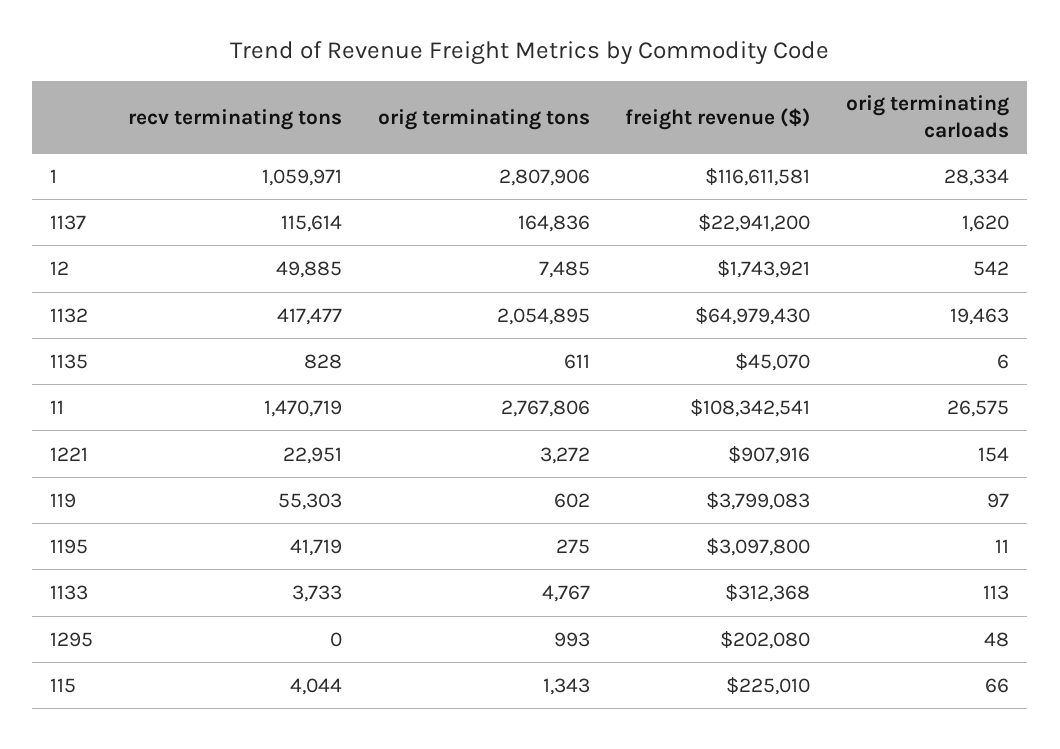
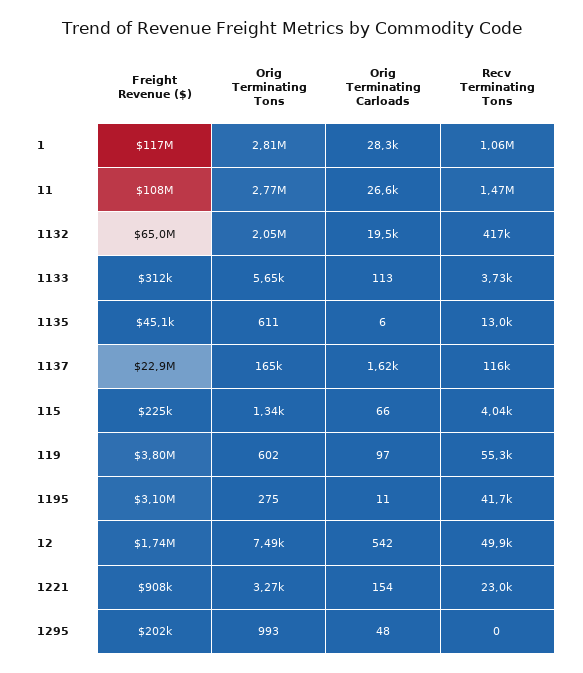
  {
    "recv terminating tons": {
      "1": 1059971,
      "1137": 115614,
      "12": 49885,
      "1132": 417477,
-     "1135": 828,
+     "1135": 13000,
      "11": 1470719,
      "1221": 22951,
      "119": 55303,
      "1195": 41719,
      "1133": 3733,
      "1295": 0,
      "115": 4044
    },
    "orig terminating tons": {
      "1": 2807906,
      "1137": 164836,
      "12": 7485,
      "1132": 2054895,
      "1135": 611,
      "11": 2767806,
      "1221": 3272,
      "119": 602,
      "1195": 275,
-     "1133": 4767,
+     "1133": 5650,
      "1295": 993,
      "115": 1343
    },
    "freight revenue ($)": {
      "1": 116611581,
      "1137": 22941200,
      "12": 1743921,
      "1132": 64979430,
      "1135": 45070,
      "11": 108342541,
      "1221": 907916,
      "119": 3799083,
      "1195": 3097800,
      "1133": 312368,
      "1295": 202080,
      "115": 225010
    },
    "orig terminating carloads": {
      "1": 28334,
      "1137": 1620,
      "12": 542,
      "1132": 19463,
      "1135": 6,
      "11": 26575,
      "1221": 154,
      "119": 97,
      "1195": 11,
      "1133": 113,
      "1295": 48,
      "115": 66
    }
  }

